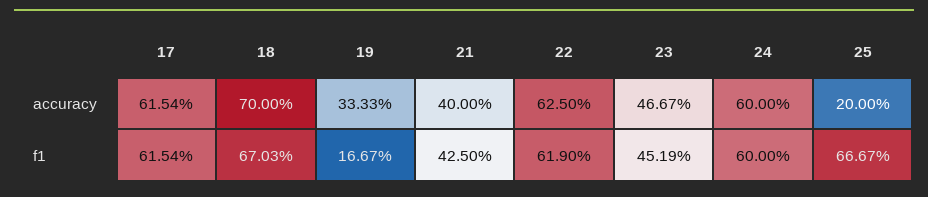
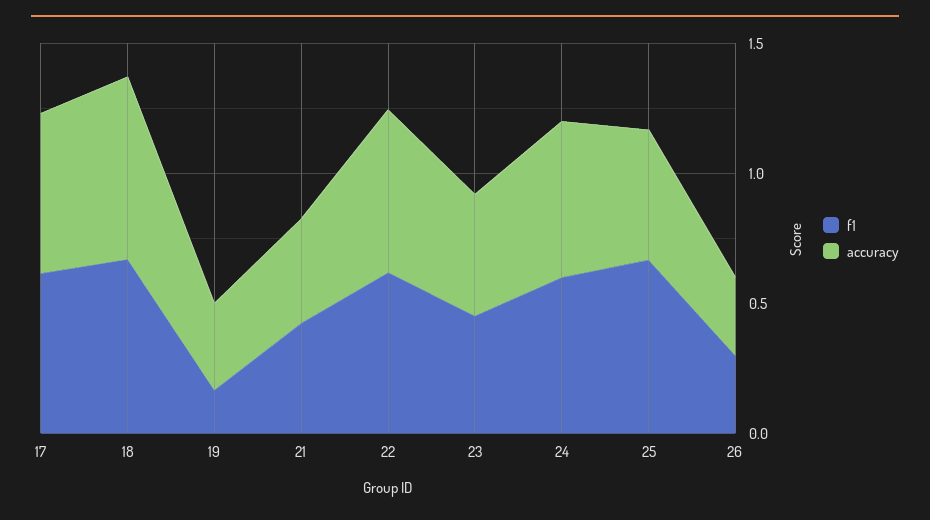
  {
    "accuracy": {
      "17": 0.6154,
      "18": 0.7,
      "19": 0.3333,
      "21": 0.4,
      "22": 0.625,
      "23": 0.4667,
      "24": 0.6,
-     "25": 0.2
+     "25": 0.5,
+     "26": 0.3
    },
    "f1": {
      "17": 0.6154,
      "18": 0.6703,
      "19": 0.1667,
      "21": 0.425,
      "22": 0.619,
      "23": 0.4519,
      "24": 0.6,
-     "25": 0.6667
+     "25": 0.6667,
+     "26": 0.3
    }
  }

